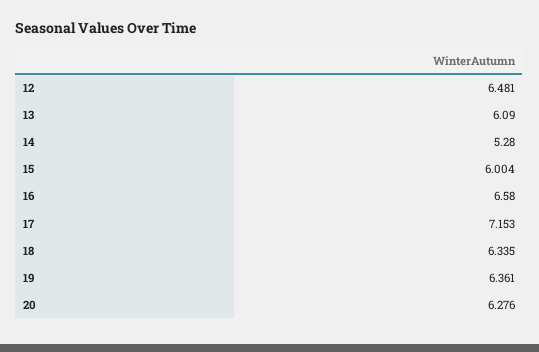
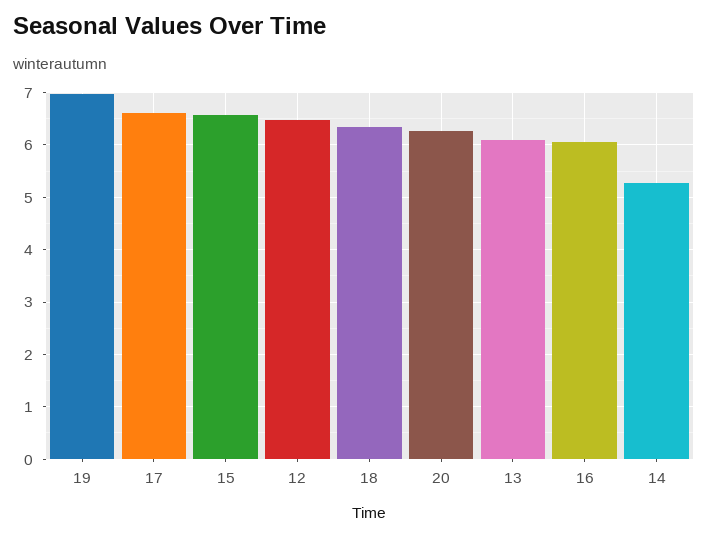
  {
    "12": 6.481,
    "13": 6.09,
    "14": 5.28,
-   "15": 6.004,
+   "15": 6.6,
-   "16": 6.58,
+   "16": 6,
-   "17": 7.153,
+   "17": 6.6,
    "18": 6.335,
-   "19": 6.361,
+   "19": 7,
    "20": 6.276
  }

